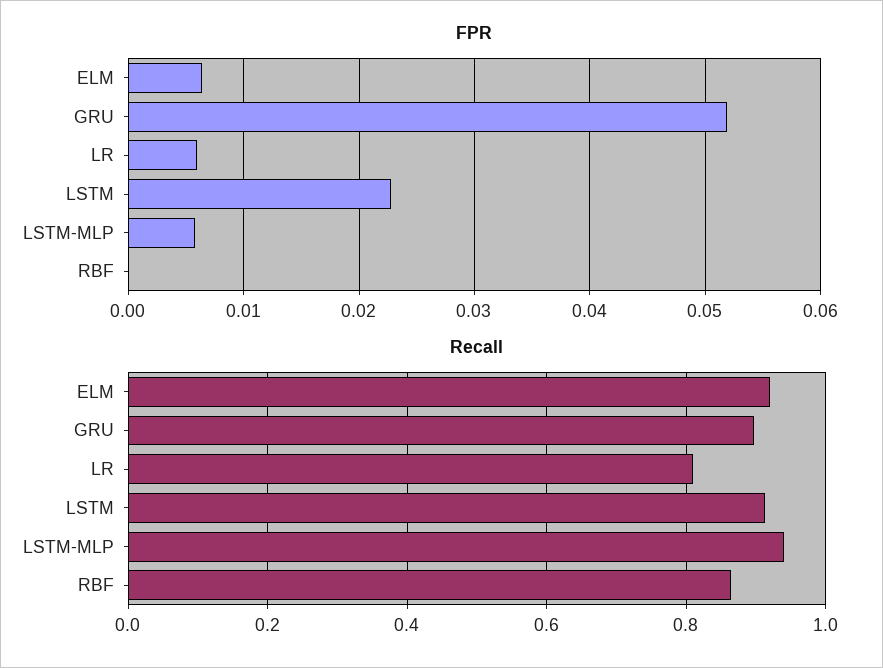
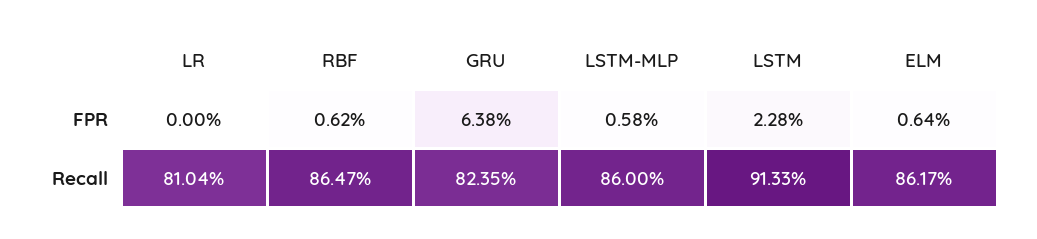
  {
    "FPR": {
      "ELM": 0.0064,
-     "GRU": 0.052,
+     "GRU": 0.0638,
-     "LR": 0.006,
+     "LR": 0,
      "LSTM": 0.0228,
      "LSTM-MLP": 0.0058,
-     "RBF": 0
+     "RBF": 0.0062
    },
    "Recall": {
-     "ELM": 0.92,
+     "ELM": 0.8617,
-     "GRU": 0.9,
+     "GRU": 0.8235,
      "LR": 0.8104,
      "LSTM": 0.9133,
-     "LSTM-MLP": 0.94,
+     "LSTM-MLP": 0.86,
      "RBF": 0.8647
    }
  }

